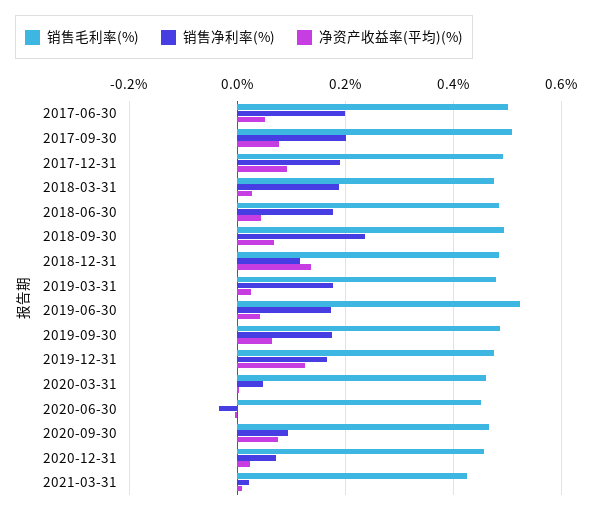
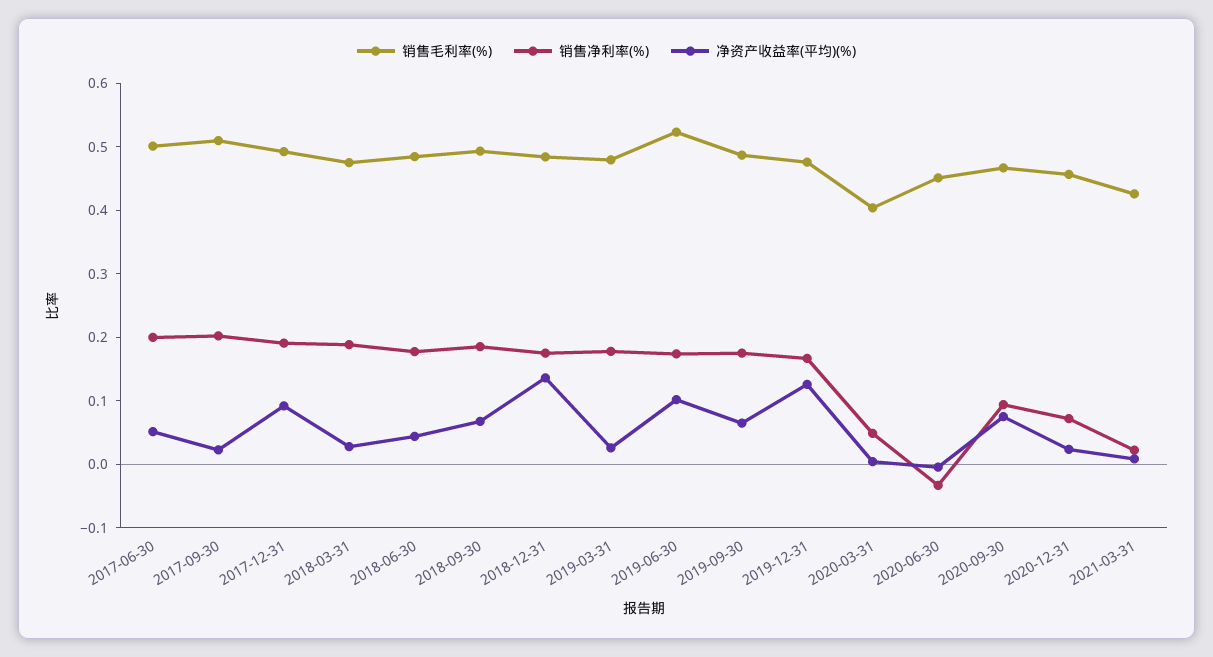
  {
    "销售毛利率(%)": {
      "2017-06-30": 0.5,
      "2017-09-30": 0.5,
      "2017-12-31": 0.5,
      "2018-03-31": 0.48,
      "2018-06-30": 0.48,
      "2018-09-30": 0.5,
      "2018-12-31": 0.48,
      "2019-03-31": 0.48,
      "2019-06-30": 0.52,
      "2019-09-30": 0.48,
      "2019-12-31": 0.48,
-     "2020-03-31": 0.46,
+     "2020-03-31": 0.4,
      "2020-06-30": 0.46,
      "2020-09-30": 0.46,
      "2020-12-31": 0.46,
      "2021-03-31": 0.42
    },
    "销售净利率(%)": {
      "2017-06-30": 0.2,
      "2017-09-30": 0.2,
      "2017-12-31": 0.2,
      "2018-03-31": 0.18,
      "2018-06-30": 0.18,
-     "2018-09-30": 0.24,
+     "2018-09-30": 0.18,
-     "2018-12-31": 0.12,
+     "2018-12-31": 0.18,
      "2019-03-31": 0.18,
      "2019-06-30": 0.18,
      "2019-09-30": 0.18,
      "2019-12-31": 0.16,
      "2020-03-31": 0.04,
      "2020-06-30": -0.04,
      "2020-09-30": 0.1,
      "2020-12-31": 0.08,
      "2021-03-31": 0.02
    },
    "净资产收益率(平均)(%)": {
      "2017-06-30": 0.06,
-     "2017-09-30": 0.08,
+     "2017-09-30": 0.02,
      "2017-12-31": 0.1,
      "2018-03-31": 0.02,
      "2018-06-30": 0.04,
      "2018-09-30": 0.06,
      "2018-12-31": 0.14,
      "2019-03-31": 0.02,
-     "2019-06-30": 0.04,
+     "2019-06-30": 0.1,
      "2019-09-30": 0.06,
      "2019-12-31": 0.12,
      "2020-03-31": 0,
      "2020-06-30": 0,
      "2020-09-30": 0.08,
      "2020-12-31": 0.02,
      "2021-03-31": 0
    }
  }

